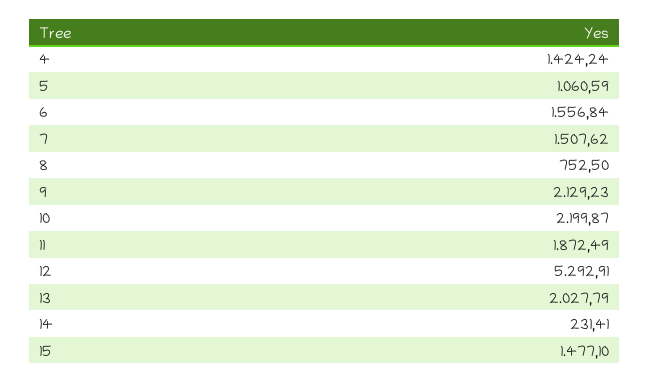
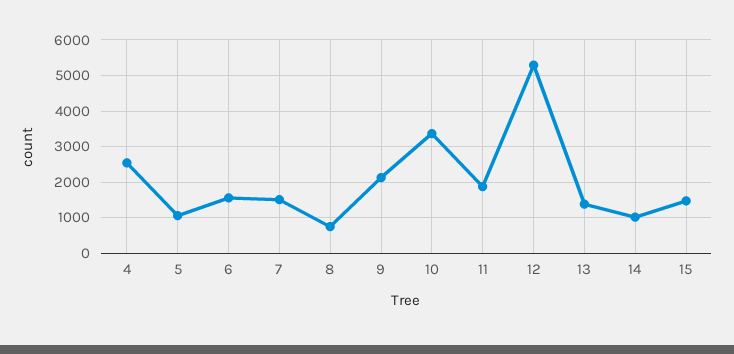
  {
-   "4": 1424.24,
+   "4": 2600,
    "5": 1060.59,
    "6": 1556.84,
    "7": 1507.62,
    "8": 752.5,
    "9": 2129.23,
-   "10": 2199.87,
+   "10": 3400,
    "11": 1872.49,
    "12": 5292.91,
-   "13": 2027.79,
+   "13": 1400,
-   "14": 231.41,
+   "14": 1000,
    "15": 1477.1
  }

